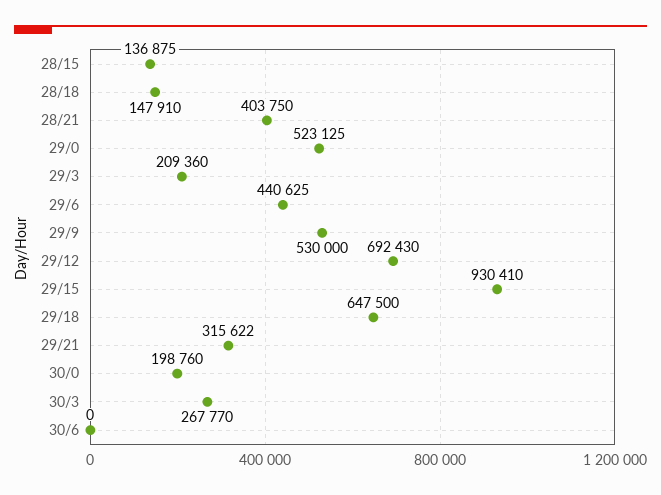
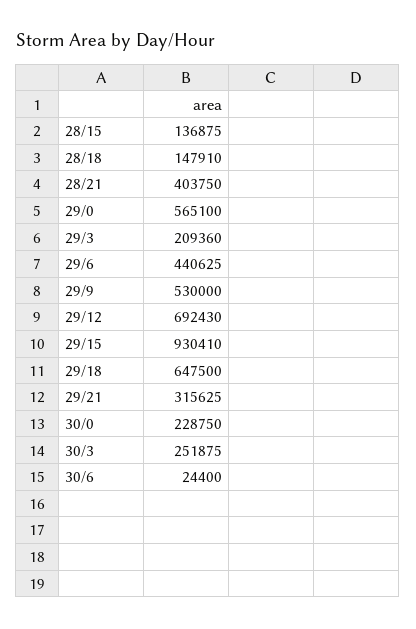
  {
    "28/15": 136875,
    "28/18": 147910,
    "28/21": 403750,
-   "29/0": 523125,
+   "29/0": 565100,
    "29/3": 209360,
    "29/6": 440625,
    "29/9": 530000,
    "29/12": 692430,
    "29/15": 930410,
    "29/18": 647500,
-   "29/21": 315622,
+   "29/21": 315625,
-   "30/0": 198760,
+   "30/0": 228750,
-   "30/3": 267770,
+   "30/3": 251875,
-   "30/6": 0
+   "30/6": 24400
  }

